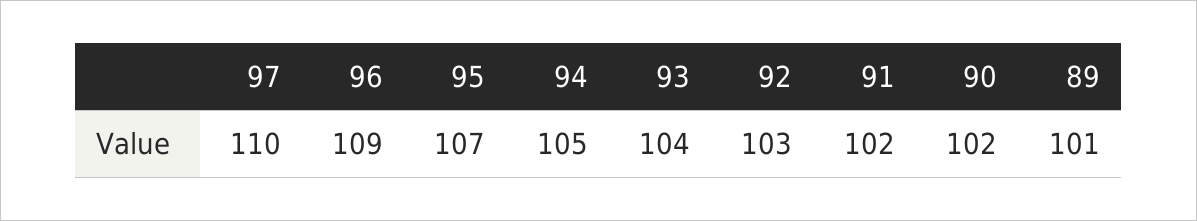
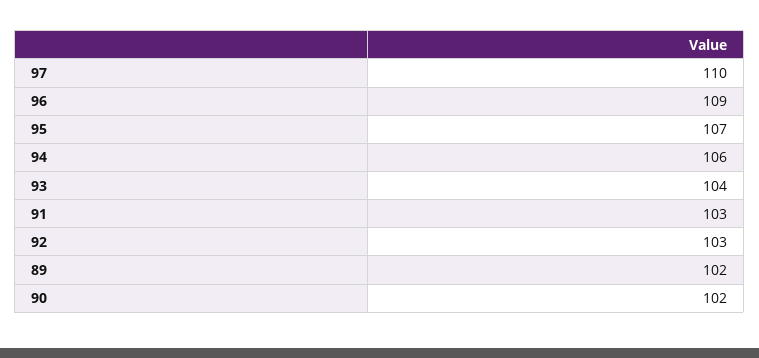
  {
    "97": 110,
    "96": 109,
    "95": 107,
-   "94": 105,
+   "94": 106,
    "93": 104,
    "92": 103,
-   "91": 102,
+   "91": 103,
    "90": 102,
-   "89": 101
+   "89": 102
  }

